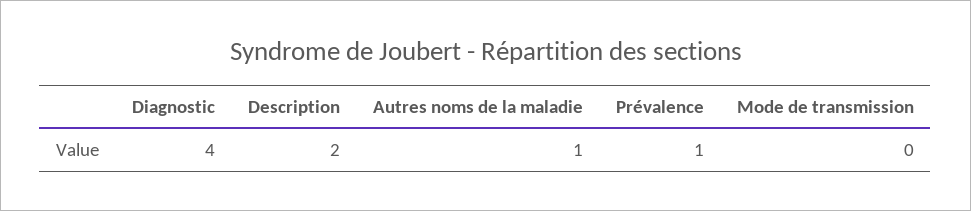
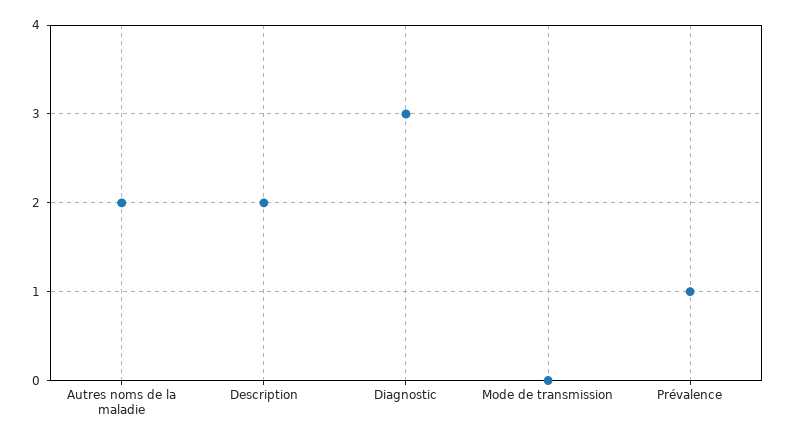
  {
-   "Diagnostic": 4,
+   "Diagnostic": 3,
    "Description": 2,
-   "Autres noms de la maladie": 1,
+   "Autres noms de la maladie": 2,
    "Prévalence": 1,
    "Mode de transmission": 0
  }

